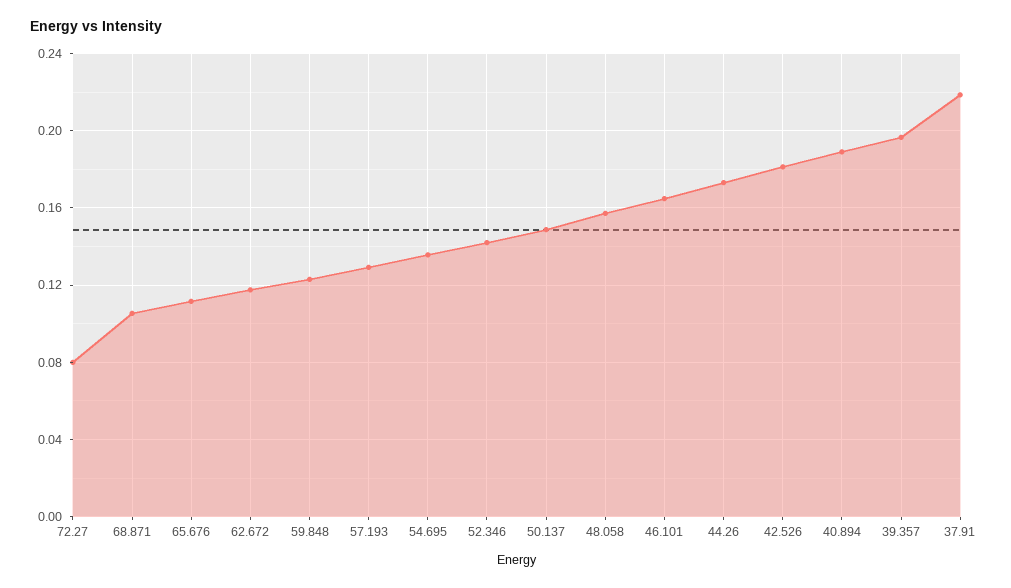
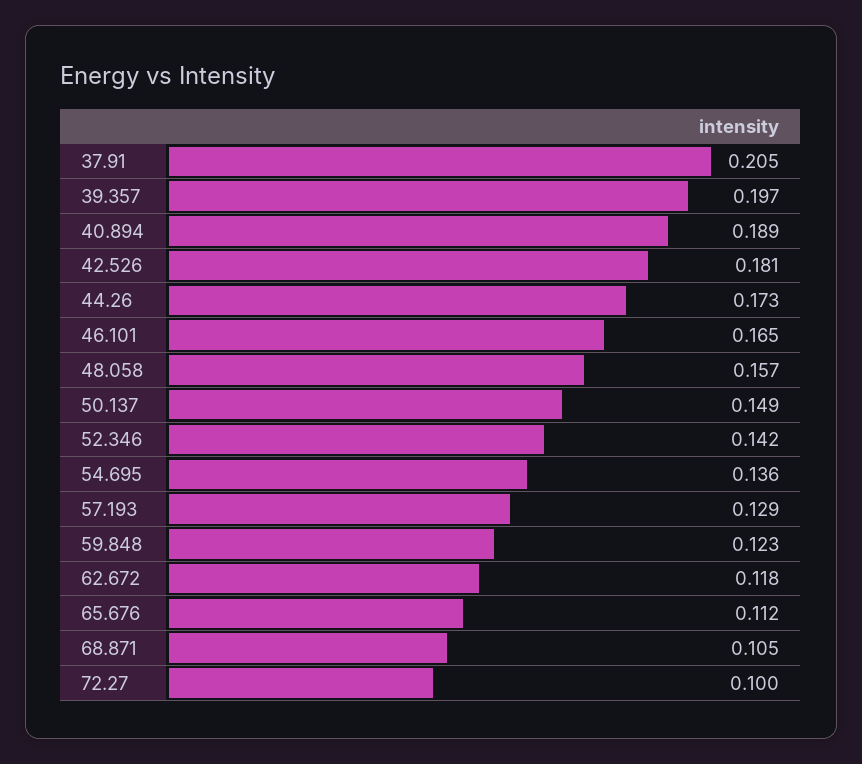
  {
-   "72.27": 0.08,
+   "72.27": 0.1,
    "68.871": 0.105,
    "65.676": 0.112,
    "62.672": 0.118,
    "59.848": 0.123,
    "57.193": 0.129,
    "54.695": 0.136,
    "52.346": 0.142,
    "50.137": 0.149,
    "48.058": 0.157,
    "46.101": 0.165,
    "44.26": 0.173,
    "42.526": 0.181,
    "40.894": 0.189,
    "39.357": 0.197,
-   "37.91": 0.22
+   "37.91": 0.205
  }

